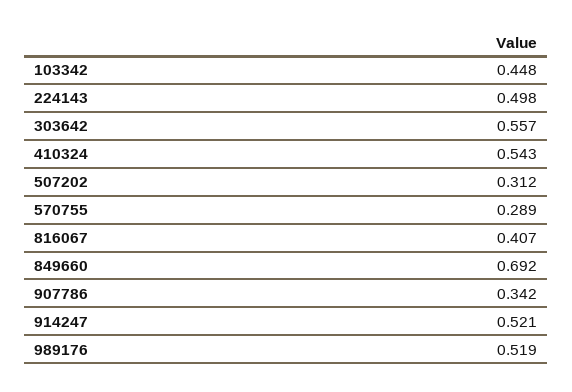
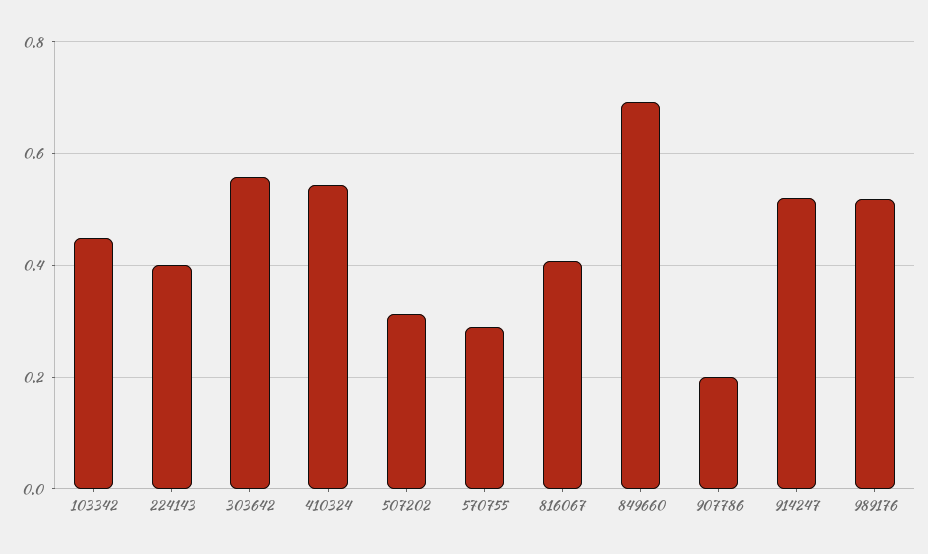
  {
    "103342": 0.448,
-   "224143": 0.498,
+   "224143": 0.4,
    "303642": 0.557,
    "410324": 0.543,
    "507202": 0.312,
    "570755": 0.289,
    "816067": 0.407,
    "849660": 0.692,
-   "907786": 0.342,
+   "907786": 0.2,
    "914247": 0.521,
    "989176": 0.519
  }

